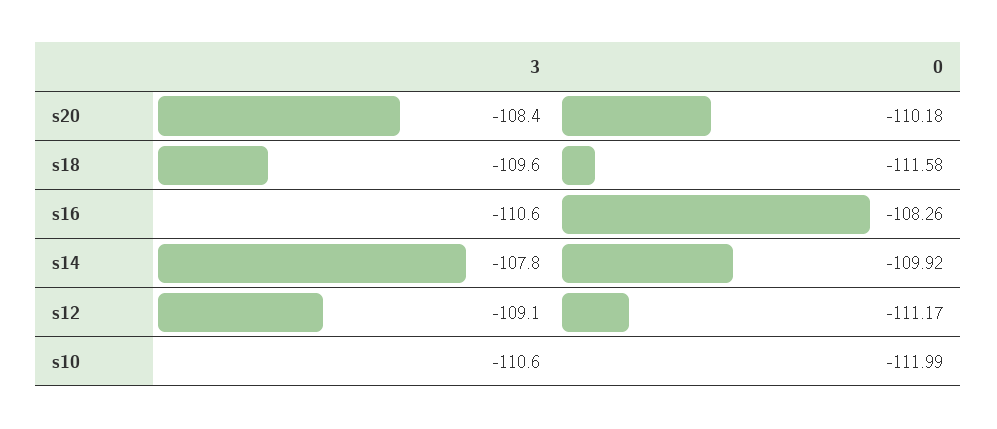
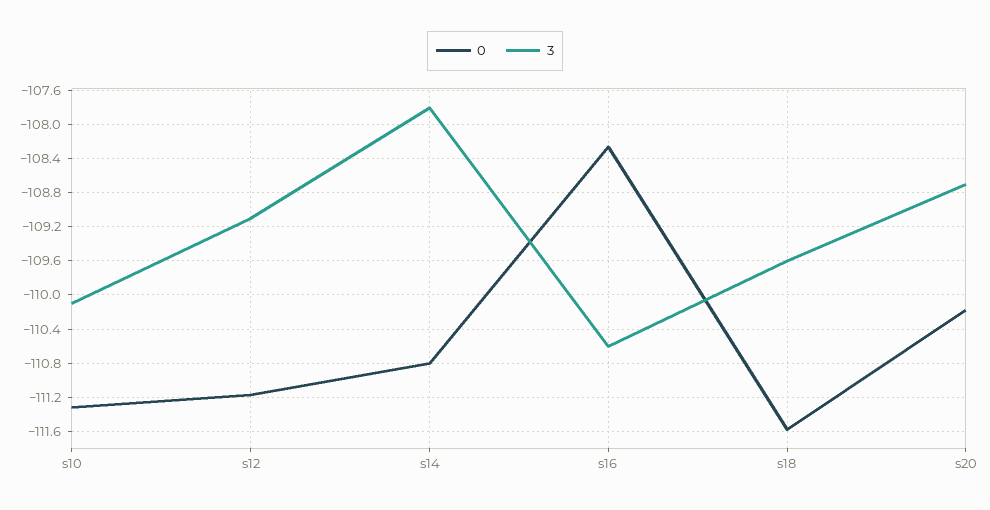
  {
    "3": {
-     "s20": -108.4,
+     "s20": -108.7,
      "s18": -109.6,
      "s16": -110.6,
      "s14": -107.8,
      "s12": -109.1,
-     "s10": -110.6
+     "s10": -110.1
    },
    "0": {
      "s20": -110.18,
      "s18": -111.58,
      "s16": -108.26,
-     "s14": -109.92,
+     "s14": -110.8,
      "s12": -111.17,
-     "s10": -111.99
+     "s10": -111.3
    }
  }

